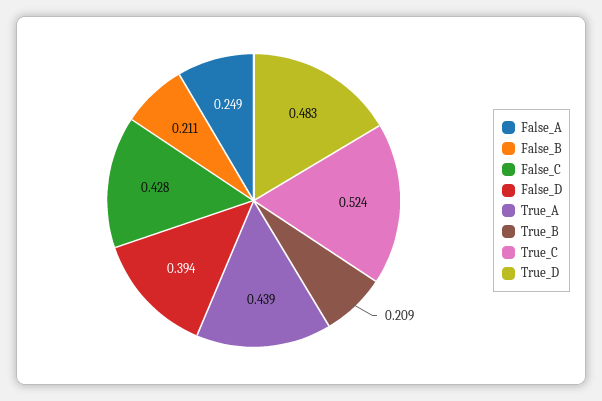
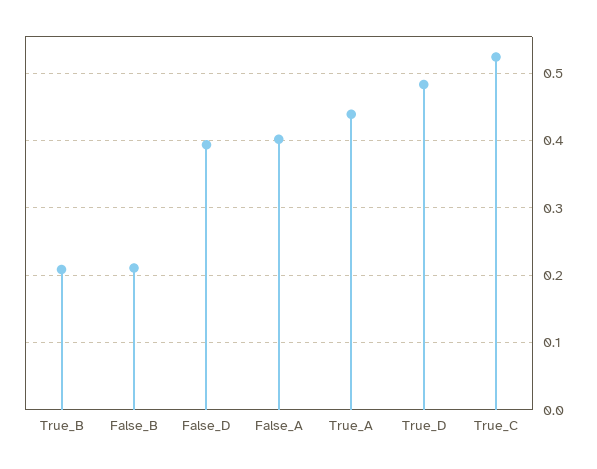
  {
-   "False_A": 0.249,
+   "False_A": 0.4,
    "False_B": 0.211,
-   "False_C": 0.428,
    "False_D": 0.394,
    "True_A": 0.439,
    "True_B": 0.209,
    "True_C": 0.524,
    "True_D": 0.483
  }

